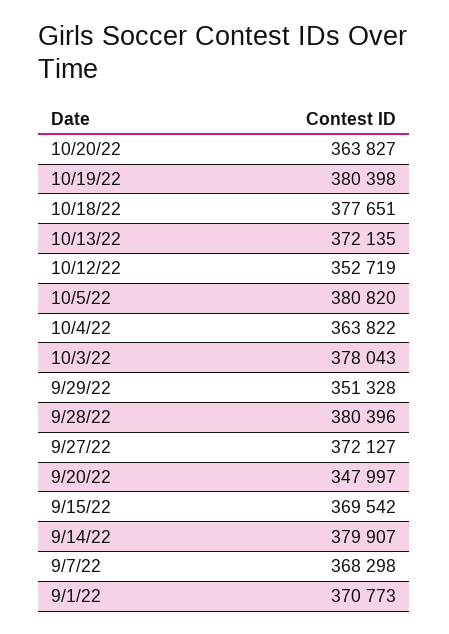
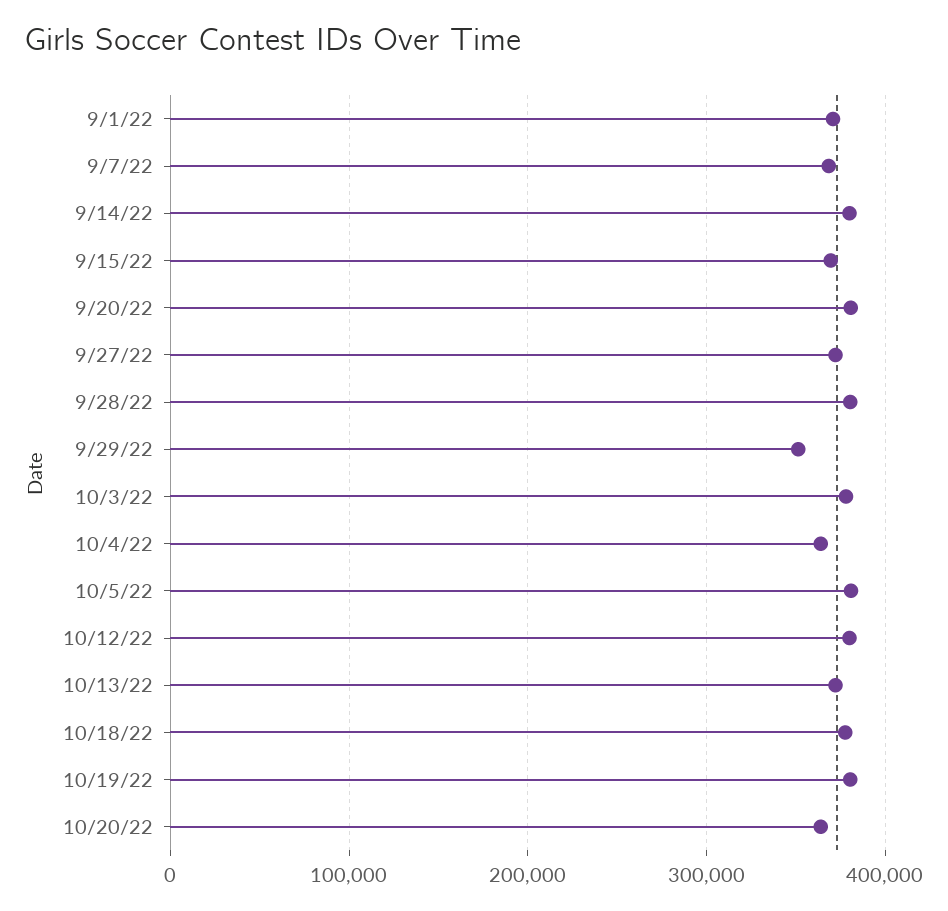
  {
    "10/20/22": 363827,
    "10/19/22": 380398,
    "10/18/22": 377651,
    "10/13/22": 372135,
-   "10/12/22": 352719,
+   "10/12/22": 380000,
    "10/5/22": 380820,
    "10/4/22": 363822,
    "10/3/22": 378043,
    "9/29/22": 351328,
    "9/28/22": 380396,
    "9/27/22": 372127,
-   "9/20/22": 347997,
+   "9/20/22": 380000,
    "9/15/22": 369542,
    "9/14/22": 379907,
    "9/7/22": 368298,
    "9/1/22": 370773
  }

